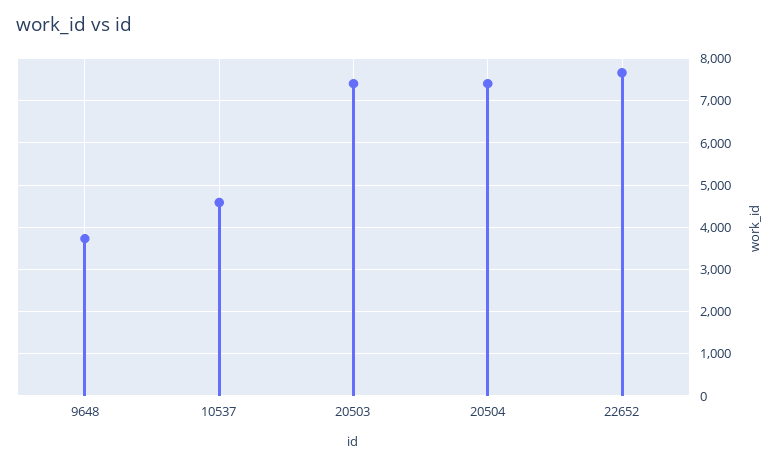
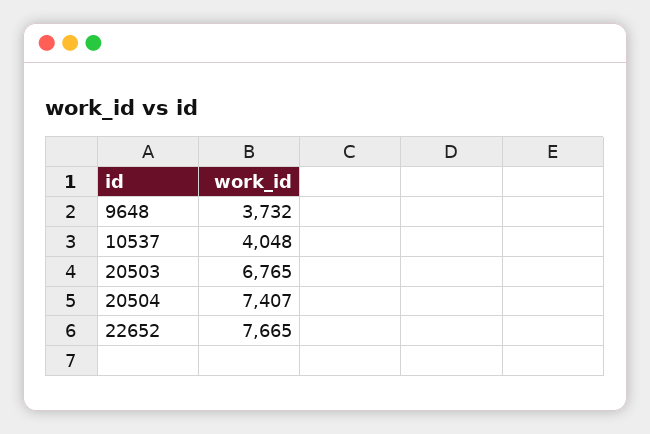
  {
    "9648": 3732,
-   "10537": 4600,
+   "10537": 4048,
-   "20503": 7400,
+   "20503": 6765,
    "20504": 7407,
    "22652": 7665
  }

